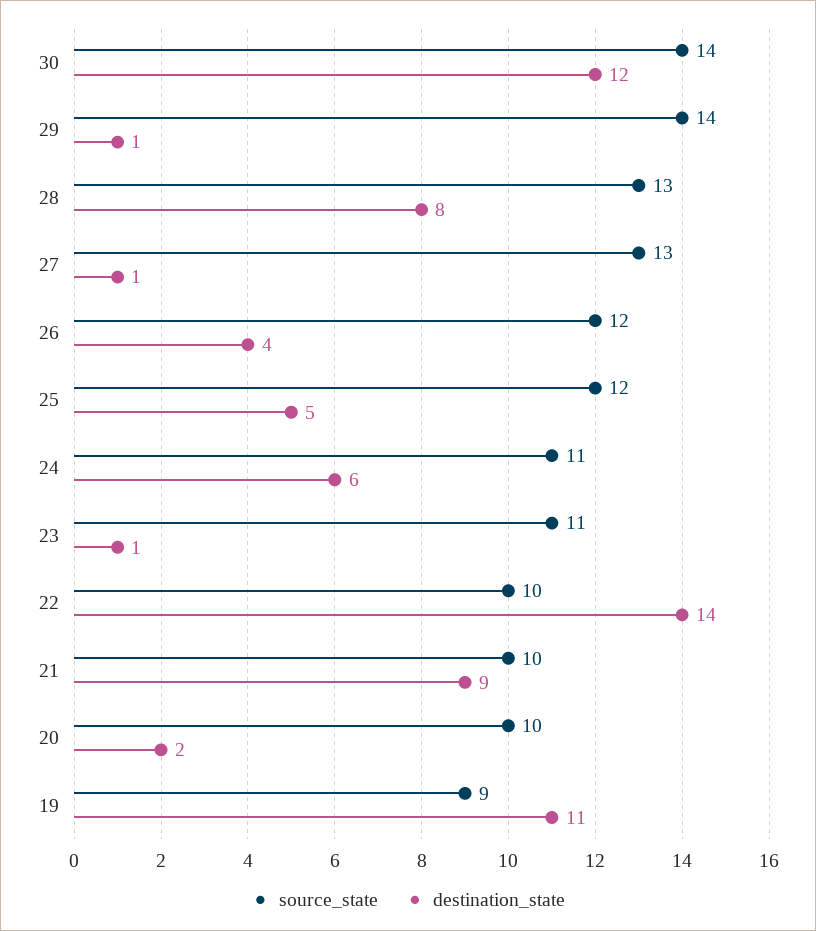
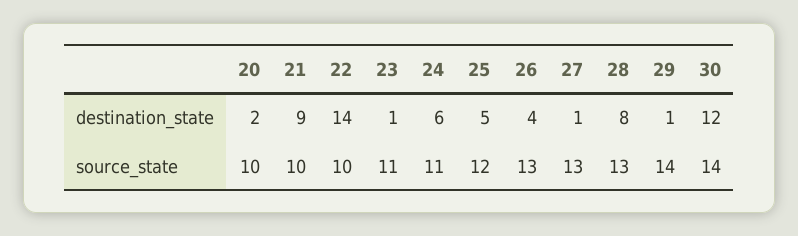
  {
    "source_state": {
      "30": 14,
      "29": 14,
      "28": 13,
      "27": 13,
-     "26": 12,
+     "26": 13,
      "25": 12,
      "24": 11,
      "23": 11,
      "22": 10,
      "21": 10,
-     "20": 10,
+     "20": 10
-     "19": 9
    },
    "destination_state": {
      "30": 12,
      "29": 1,
      "28": 8,
      "27": 1,
      "26": 4,
      "25": 5,
      "24": 6,
      "23": 1,
      "22": 14,
      "21": 9,
-     "20": 2,
+     "20": 2
-     "19": 11
    }
  }

